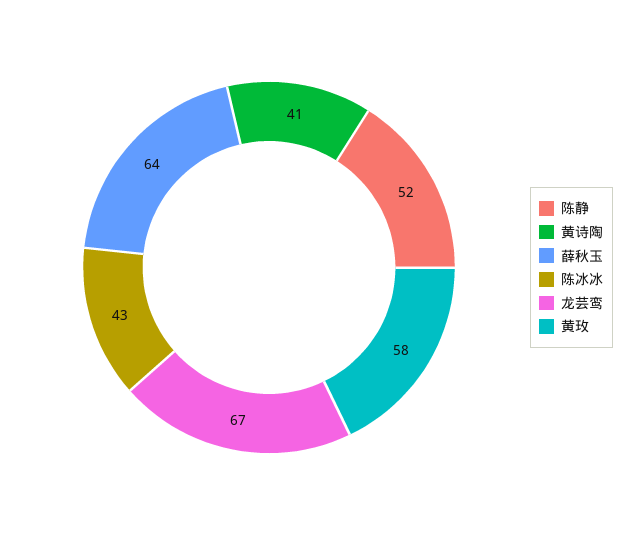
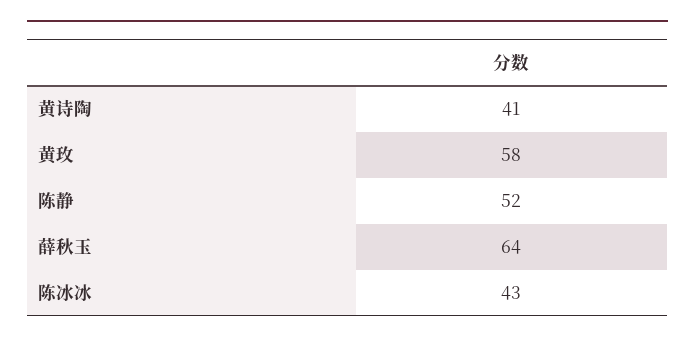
  {
    "陈静": 52,
    "黄诗陶": 41,
    "薛秋玉": 64,
    "陈冰冰": 43,
-   "龙芸鸾": 67,
    "黄玫": 58
  }

